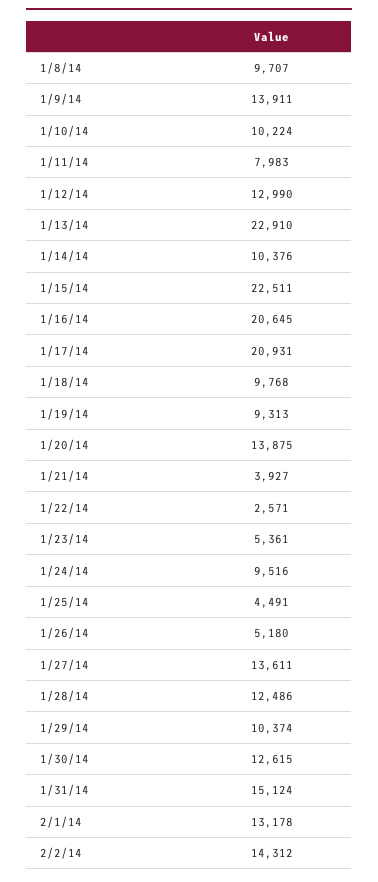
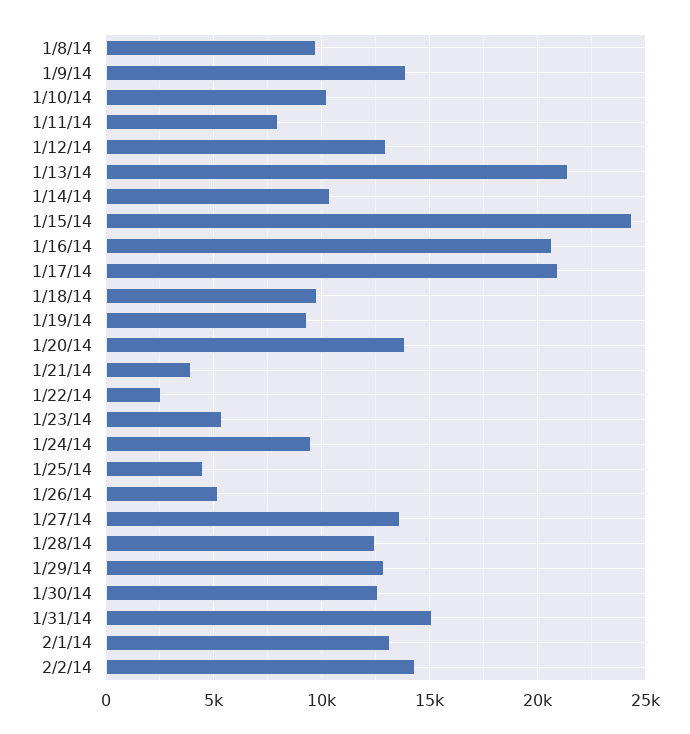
  {
    "1/8/14": 9707,
    "1/9/14": 13911,
    "1/10/14": 10224,
    "1/11/14": 7983,
    "1/12/14": 12990,
-   "1/13/14": 22910,
+   "1/13/14": 21500,
    "1/14/14": 10376,
-   "1/15/14": 22511,
+   "1/15/14": 24500,
    "1/16/14": 20645,
    "1/17/14": 20931,
    "1/18/14": 9768,
    "1/19/14": 9313,
    "1/20/14": 13875,
    "1/21/14": 3927,
    "1/22/14": 2571,
    "1/23/14": 5361,
    "1/24/14": 9516,
    "1/25/14": 4491,
    "1/26/14": 5180,
    "1/27/14": 13611,
    "1/28/14": 12486,
-   "1/29/14": 10374,
+   "1/29/14": 13000,
    "1/30/14": 12615,
    "1/31/14": 15124,
    "2/1/14": 13178,
    "2/2/14": 14312
  }

